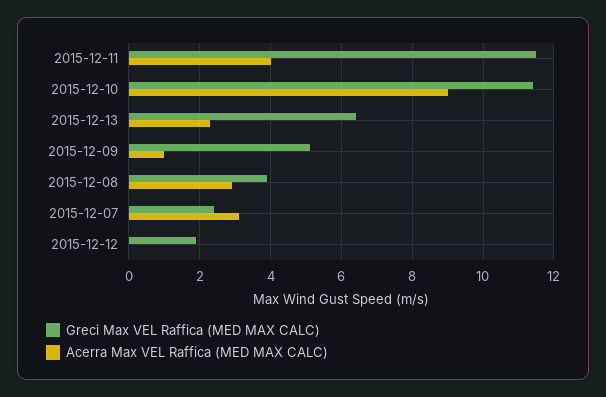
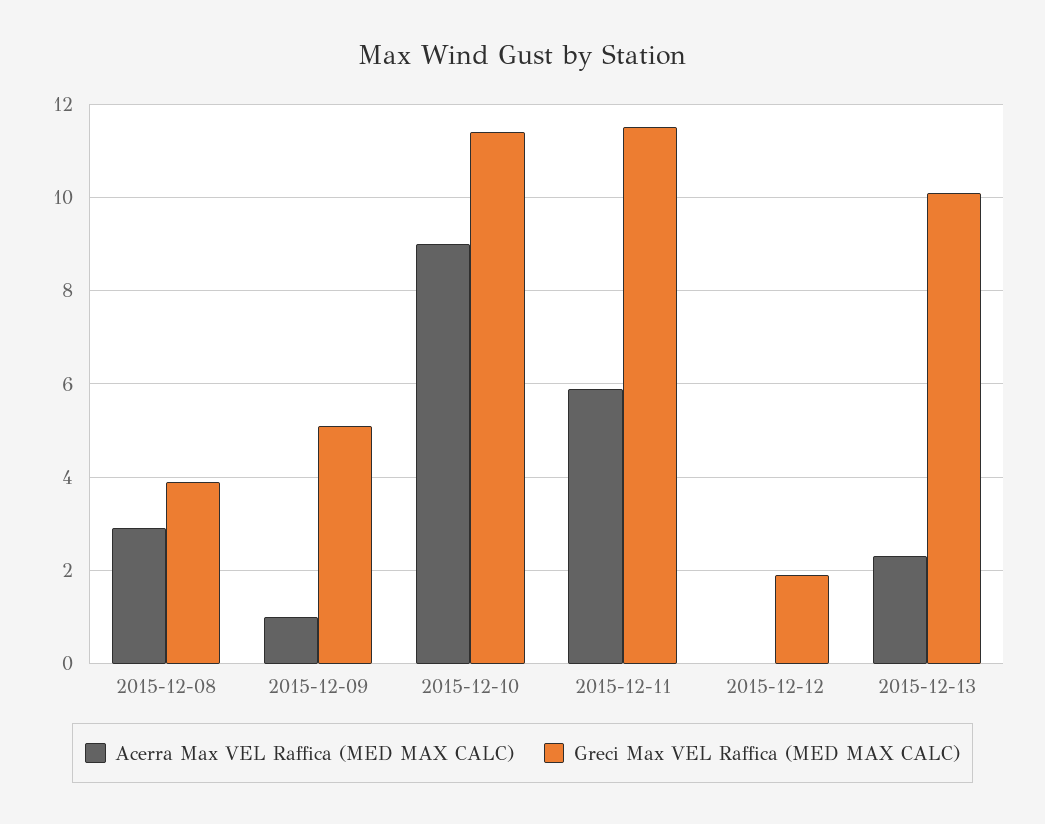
  {
    "Greci Max VEL Raffica (MED MAX CALC)": {
      "2015-12-11": 11.5,
      "2015-12-10": 11.5,
-     "2015-12-13": 6.5,
+     "2015-12-13": 10,
      "2015-12-09": 5,
      "2015-12-08": 4,
-     "2015-12-07": 2.5,
      "2015-12-12": 2
    },
    "Acerra Max VEL Raffica (MED MAX CALC)": {
-     "2015-12-11": 4,
+     "2015-12-11": 6,
      "2015-12-10": 9,
      "2015-12-13": 2.5,
      "2015-12-09": 1,
      "2015-12-08": 3,
-     "2015-12-07": 3,
      "2015-12-12": 0
    }
  }

